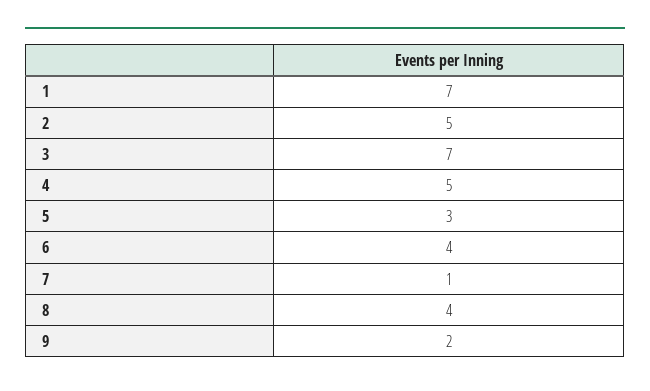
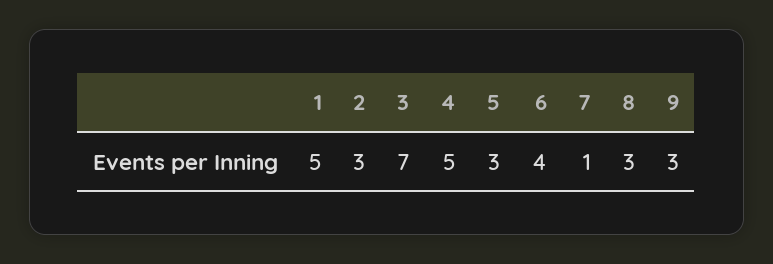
  {
-   "1": 7,
+   "1": 5,
-   "2": 5,
+   "2": 3,
    "3": 7,
    "4": 5,
    "5": 3,
    "6": 4,
    "7": 1,
-   "8": 4,
+   "8": 3,
-   "9": 2
+   "9": 3
  }

